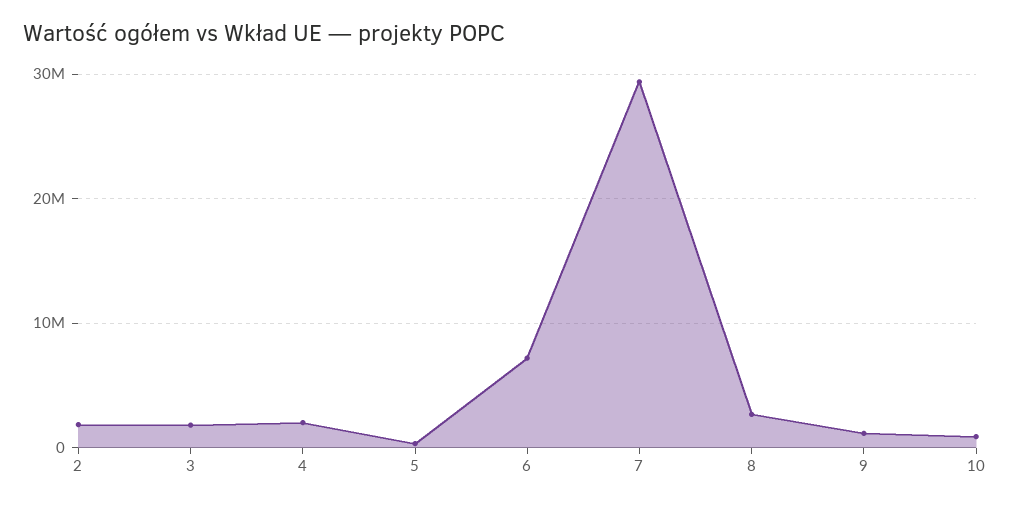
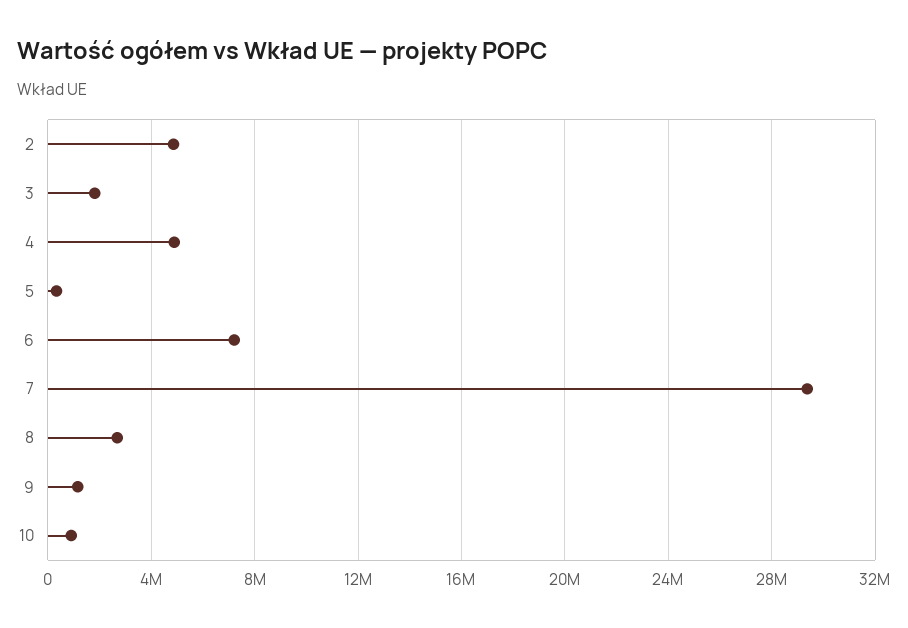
  {
-   "2": 2000000,
+   "2": 5000000,
    "3": 2000000,
-   "4": 2000000,
+   "4": 5000000,
    "5": 500000,
    "6": 7000000,
    "7": 29500000,
    "8": 2500000,
    "9": 1000000,
    "10": 1000000
  }

